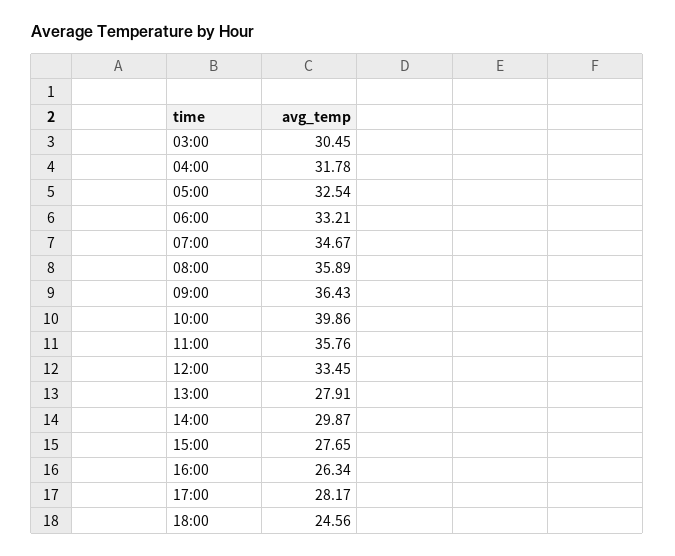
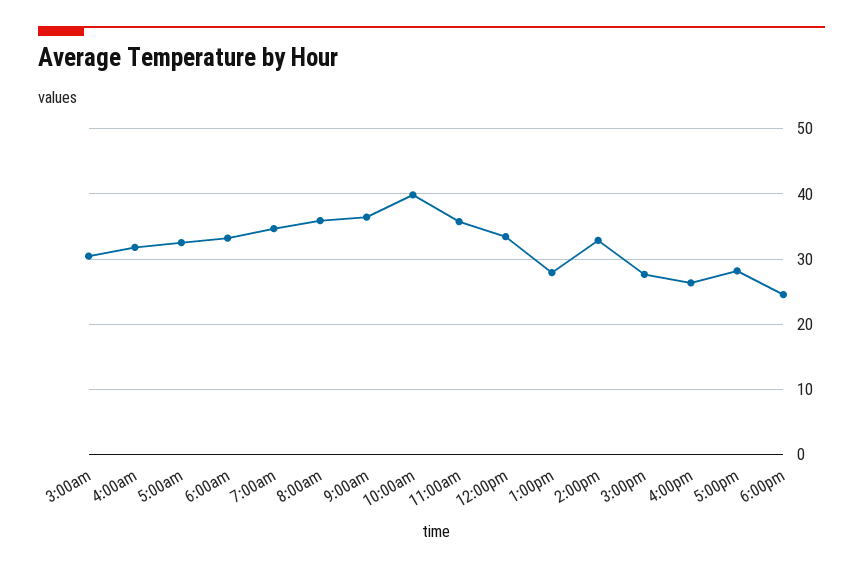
  {
    "03:00": 30.45,
    "04:00": 31.78,
    "05:00": 32.54,
    "06:00": 33.21,
    "07:00": 34.67,
    "08:00": 35.89,
    "09:00": 36.43,
    "10:00": 39.86,
    "11:00": 35.76,
    "12:00": 33.45,
    "13:00": 27.91,
-   "14:00": 29.87,
+   "14:00": 33,
    "15:00": 27.65,
    "16:00": 26.34,
    "17:00": 28.17,
    "18:00": 24.56
  }

